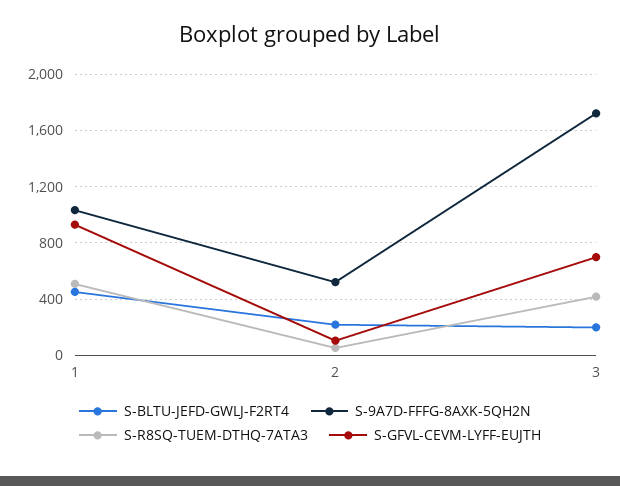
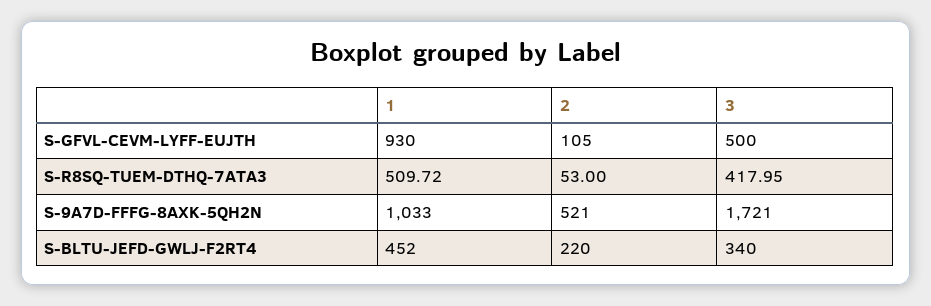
  {
    "S-BLTU-JEFD-GWLJ-F2RT4": {
      "1": 452,
      "2": 220,
-     "3": 200
+     "3": 340
    },
    "S-9A7D-FFFG-8AXK-5QH2N": {
      "1": 1033,
      "2": 521,
      "3": 1721
    },
    "S-R8SQ-TUEM-DTHQ-7ATA3": {
      "1": 509.72,
      "2": 53,
      "3": 417.95
    },
    "S-GFVL-CEVM-LYFF-EUJTH": {
      "1": 930,
      "2": 105,
-     "3": 700
+     "3": 500
    }
  }

